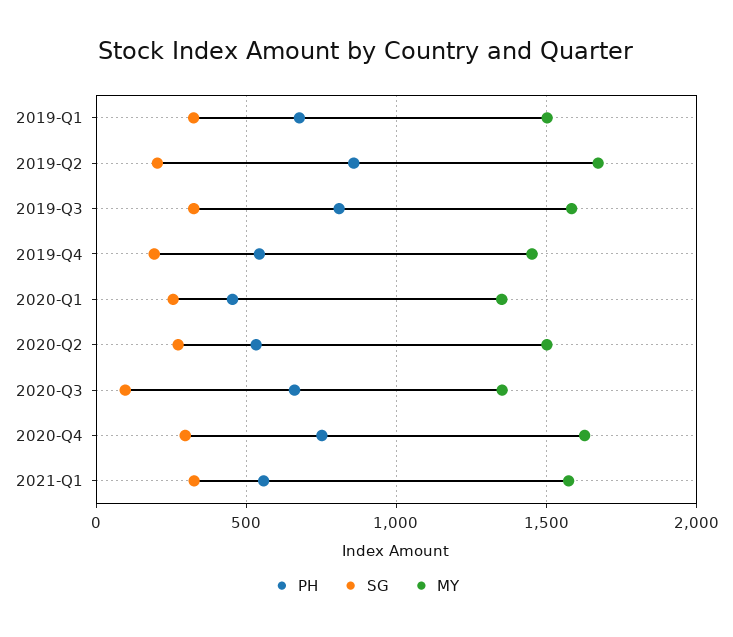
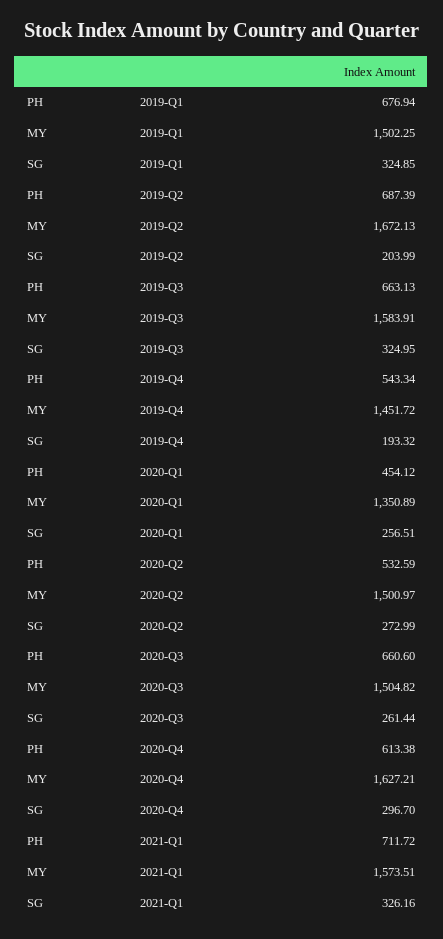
  {
    "PH": {
      "2019-Q1": 676.94,
-     "2019-Q2": 850,
+     "2019-Q2": 687.39,
-     "2019-Q3": 800,
+     "2019-Q3": 663.13,
      "2019-Q4": 543.34,
      "2020-Q1": 454.12,
      "2020-Q2": 532.59,
      "2020-Q3": 660.6,
-     "2020-Q4": 750,
+     "2020-Q4": 613.38,
-     "2021-Q1": 550
+     "2021-Q1": 711.72
    },
    "SG": {
      "2019-Q1": 324.85,
      "2019-Q2": 203.99,
      "2019-Q3": 324.95,
      "2019-Q4": 193.32,
      "2020-Q1": 256.51,
      "2020-Q2": 272.99,
-     "2020-Q3": 100,
+     "2020-Q3": 261.44,
      "2020-Q4": 296.7,
      "2021-Q1": 326.16
    },
    "MY": {
      "2019-Q1": 1502.25,
      "2019-Q2": 1672.13,
      "2019-Q3": 1583.91,
      "2019-Q4": 1451.72,
      "2020-Q1": 1350.89,
      "2020-Q2": 1500.97,
-     "2020-Q3": 1350,
+     "2020-Q3": 1504.82,
      "2020-Q4": 1627.21,
      "2021-Q1": 1573.51
    }
  }

